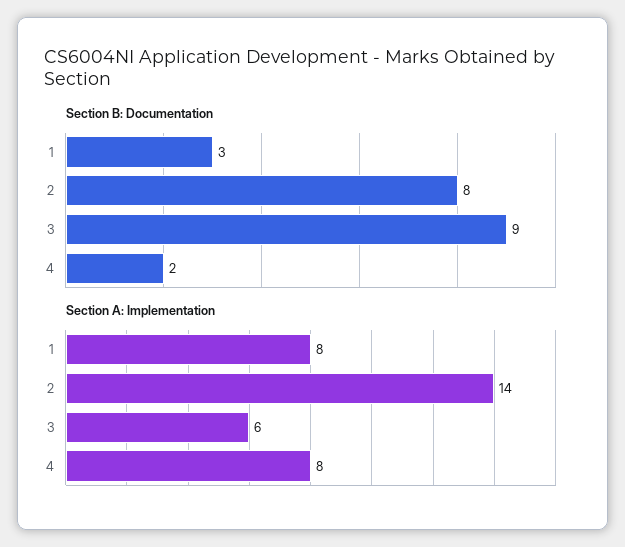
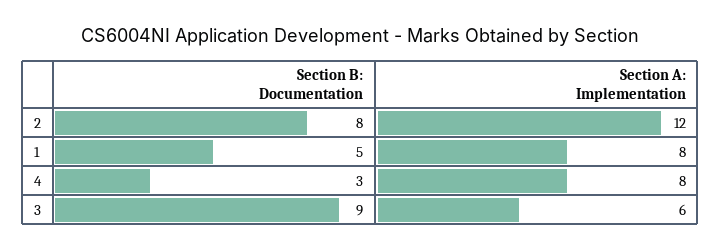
  {
    "Section B: Documentation": {
-     "1": 3,
+     "1": 5,
      "2": 8,
      "3": 9,
-     "4": 2
+     "4": 3
    },
    "Section A: Implementation": {
      "1": 8,
-     "2": 14,
+     "2": 12,
      "3": 6,
      "4": 8
    }
  }

